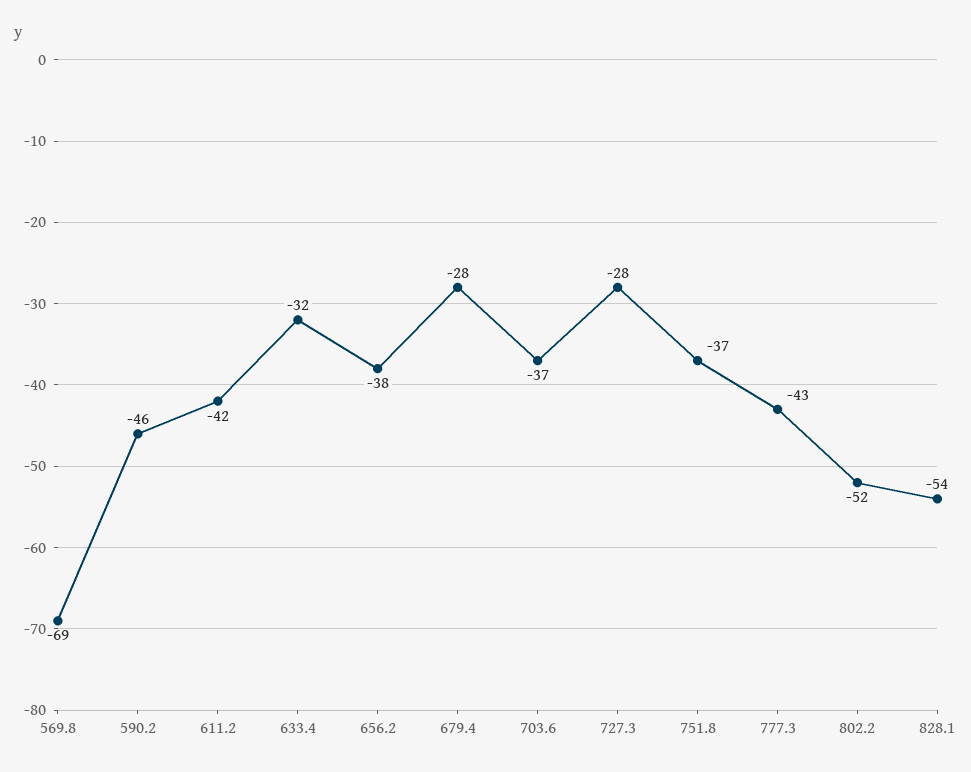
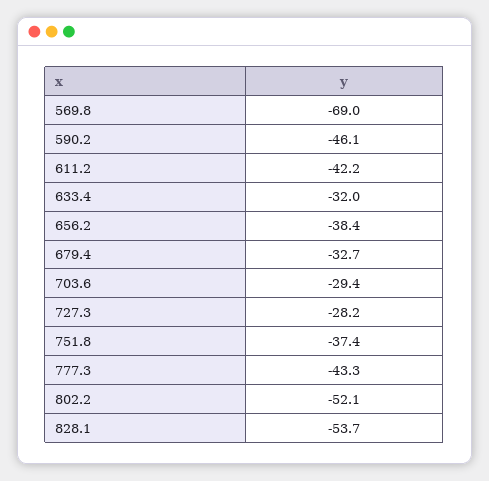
  {
    "569.8": -69,
    "590.2": -46.1,
    "611.2": -42.2,
    "633.4": -32,
    "656.2": -38.4,
-   "679.4": -28,
+   "679.4": -32.7,
-   "703.6": -37,
+   "703.6": -29.4,
    "727.3": -28.2,
    "751.8": -37.4,
    "777.3": -43.3,
    "802.2": -52.1,
    "828.1": -53.7
  }

